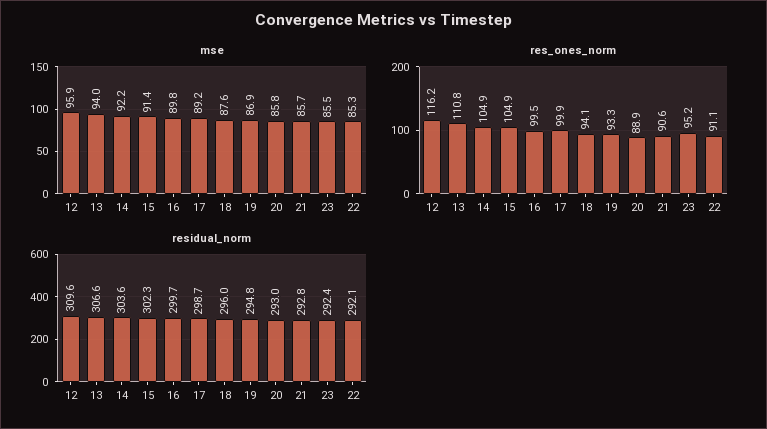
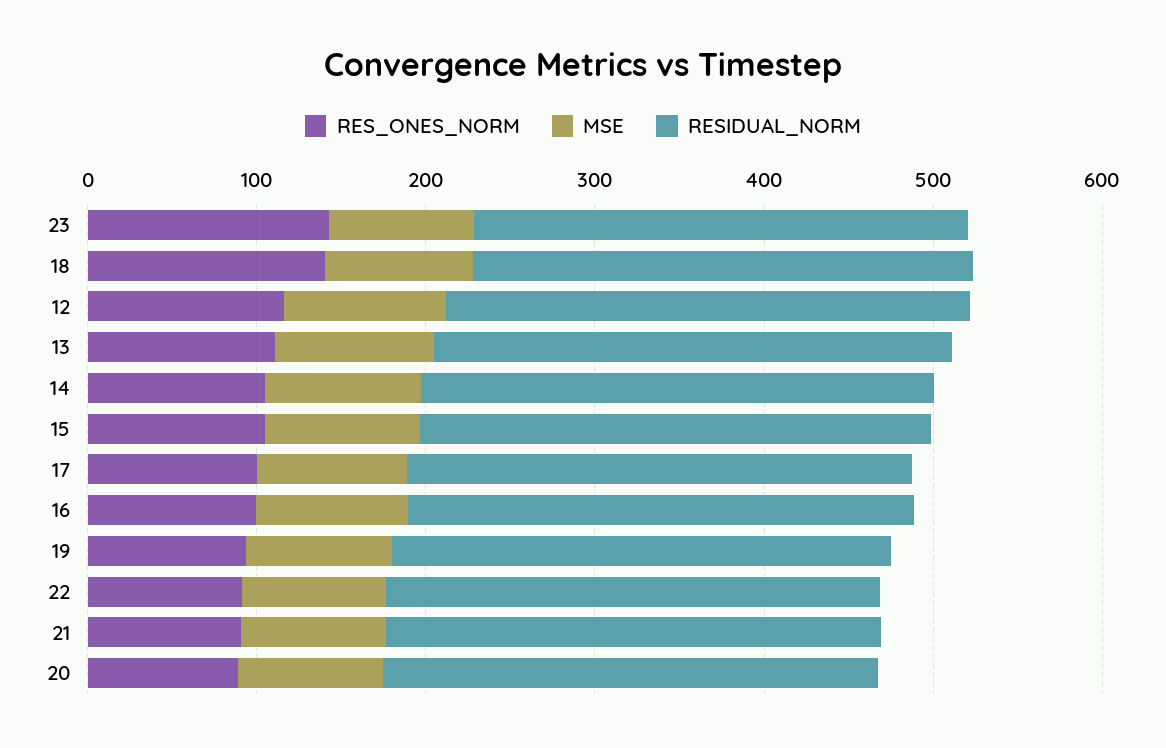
  {
    "mse": {
      "12": 95.9,
      "13": 94,
      "14": 92.2,
      "15": 91.4,
      "16": 89.8,
      "17": 89.2,
      "18": 87.6,
      "19": 86.9,
      "20": 85.8,
      "21": 85.7,
      "23": 85.5,
      "22": 85.3
    },
    "res_ones_norm": {
      "12": 116.2,
      "13": 110.8,
      "14": 104.9,
      "15": 104.9,
      "16": 99.5,
      "17": 99.9,
-     "18": 94.1,
+     "18": 140,
      "19": 93.3,
      "20": 88.9,
      "21": 90.6,
-     "23": 95.2,
+     "23": 140,
      "22": 91.1
    },
    "residual_norm": {
      "12": 309.6,
      "13": 306.6,
      "14": 303.6,
      "15": 302.3,
      "16": 299.7,
      "17": 298.7,
      "18": 296,
      "19": 294.8,
      "20": 293,
      "21": 292.8,
      "23": 292.4,
      "22": 292.1
    }
  }

